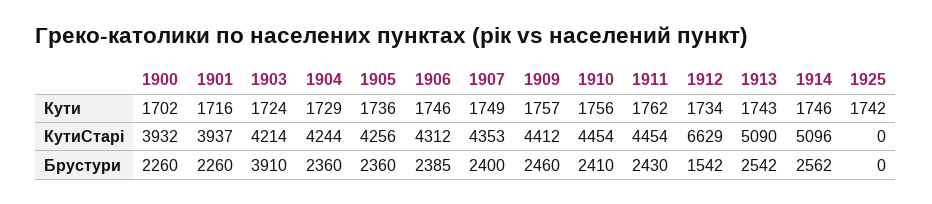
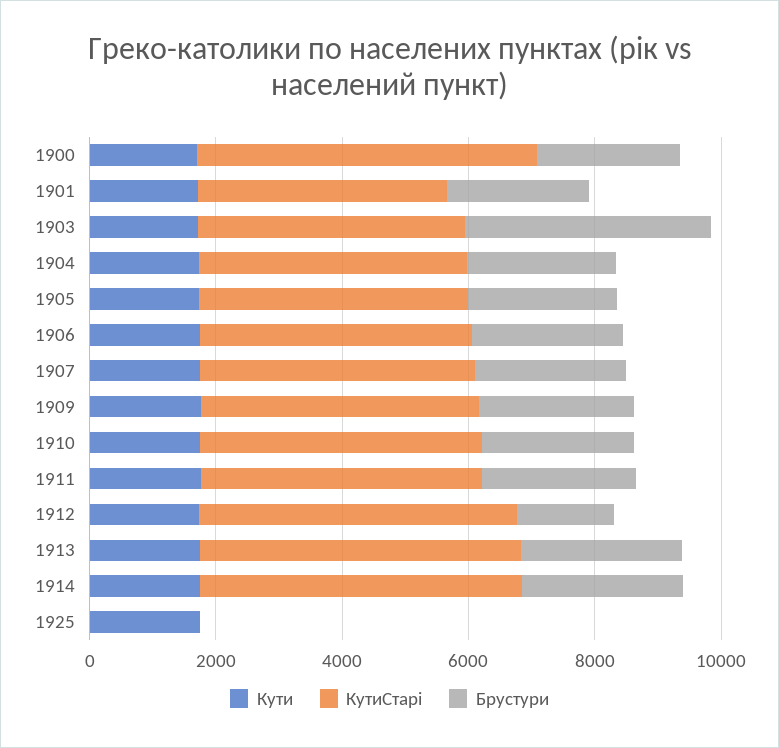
  {
    "Кути": {
      "1900": 1702,
      "1901": 1716,
      "1903": 1724,
      "1904": 1729,
      "1905": 1736,
      "1906": 1746,
      "1907": 1749,
      "1909": 1757,
      "1910": 1756,
      "1911": 1762,
      "1912": 1734,
      "1913": 1743,
      "1914": 1746,
      "1925": 1742
    },
    "КутиСтарі": {
-     "1900": 3932,
+     "1900": 5500,
      "1901": 3937,
      "1903": 4214,
      "1904": 4244,
      "1905": 4256,
      "1906": 4312,
      "1907": 4353,
      "1909": 4412,
      "1910": 4454,
      "1911": 4454,
-     "1912": 6629,
+     "1912": 5000,
      "1913": 5090,
      "1914": 5096,
      "1925": 0
    },
    "Брустури": {
      "1900": 2260,
      "1901": 2260,
      "1903": 3910,
      "1904": 2360,
      "1905": 2360,
      "1906": 2385,
      "1907": 2400,
      "1909": 2460,
      "1910": 2410,
      "1911": 2430,
      "1912": 1542,
      "1913": 2542,
      "1914": 2562,
      "1925": 0
    }
  }

